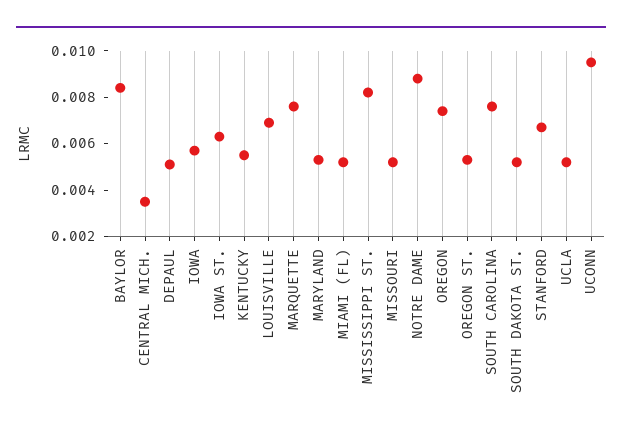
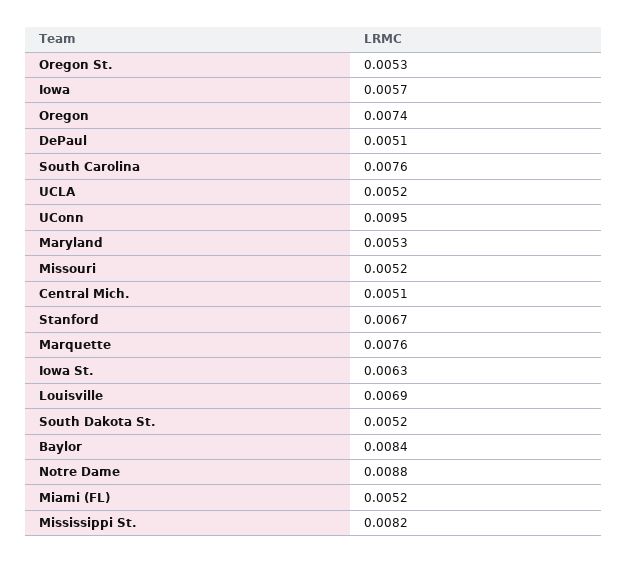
  {
    "BAYLOR": 0.0084,
-   "CENTRAL MICH.": 0.0035,
+   "CENTRAL MICH.": 0.0051,
    "DEPAUL": 0.0051,
    "IOWA": 0.0057,
    "IOWA ST.": 0.0063,
-   "KENTUCKY": 0.0055,
    "LOUISVILLE": 0.0069,
    "MARQUETTE": 0.0076,
    "MARYLAND": 0.0053,
    "MIAMI (FL)": 0.0052,
    "MISSISSIPPI ST.": 0.0082,
    "MISSOURI": 0.0052,
    "NOTRE DAME": 0.0088,
    "OREGON": 0.0074,
    "OREGON ST.": 0.0053,
    "SOUTH CAROLINA": 0.0076,
    "SOUTH DAKOTA ST.": 0.0052,
    "STANFORD": 0.0067,
    "UCLA": 0.0052,
    "UCONN": 0.0095
  }

